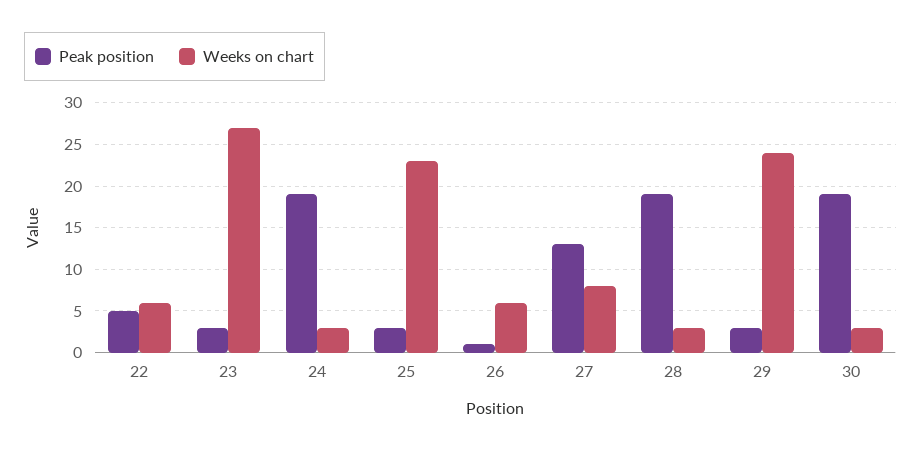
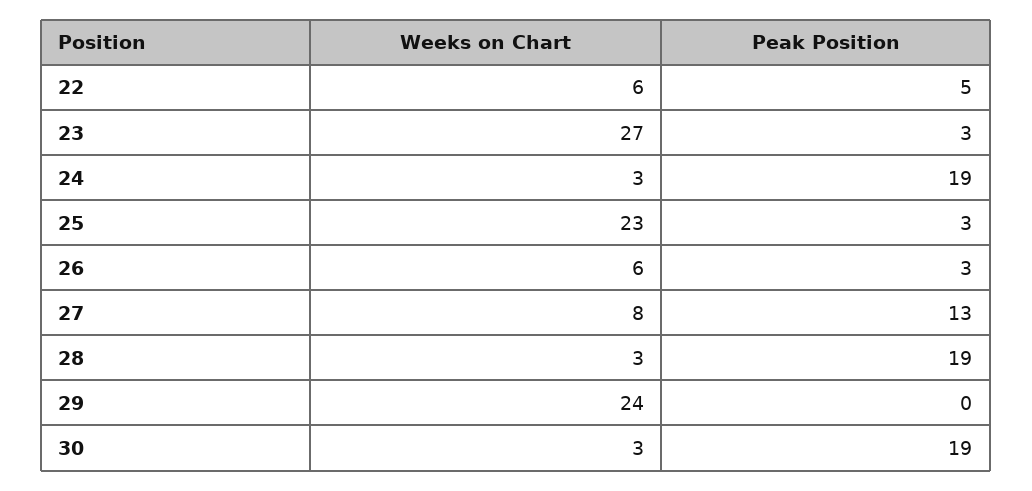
  {
    "Peak position": {
      "22": 5,
      "23": 3,
      "24": 19,
      "25": 3,
-     "26": 1,
+     "26": 3,
      "27": 13,
      "28": 19,
-     "29": 3,
+     "29": 0,
      "30": 19
    },
    "Weeks on chart": {
      "22": 6,
      "23": 27,
      "24": 3,
      "25": 23,
      "26": 6,
      "27": 8,
      "28": 3,
      "29": 24,
      "30": 3
    }
  }

